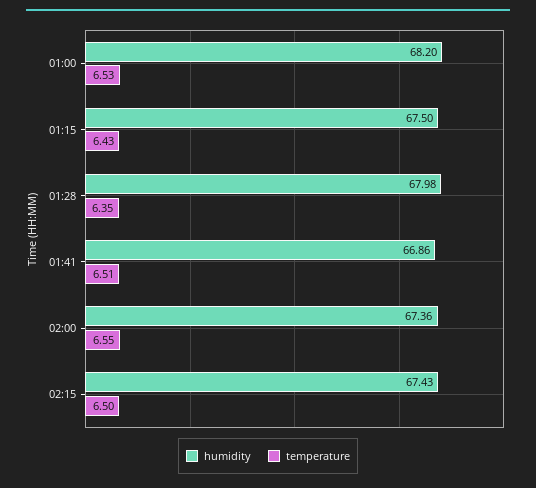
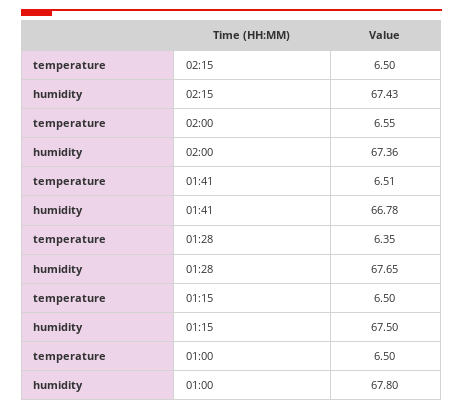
  {
    "humidity": {
-     "01:00": 68.2,
+     "01:00": 67.8,
      "01:15": 67.5,
-     "01:28": 67.98,
+     "01:28": 67.65,
-     "01:41": 66.86,
+     "01:41": 66.78,
      "02:00": 67.36,
      "02:15": 67.43
    },
    "temperature": {
-     "01:00": 6.53,
+     "01:00": 6.5,
-     "01:15": 6.43,
+     "01:15": 6.5,
      "01:28": 6.35,
      "01:41": 6.51,
      "02:00": 6.55,
      "02:15": 6.5
    }
  }

